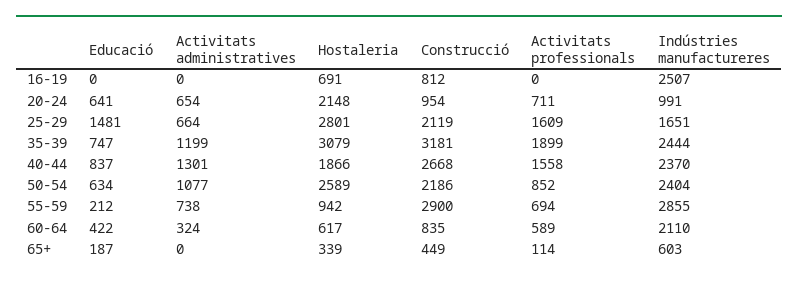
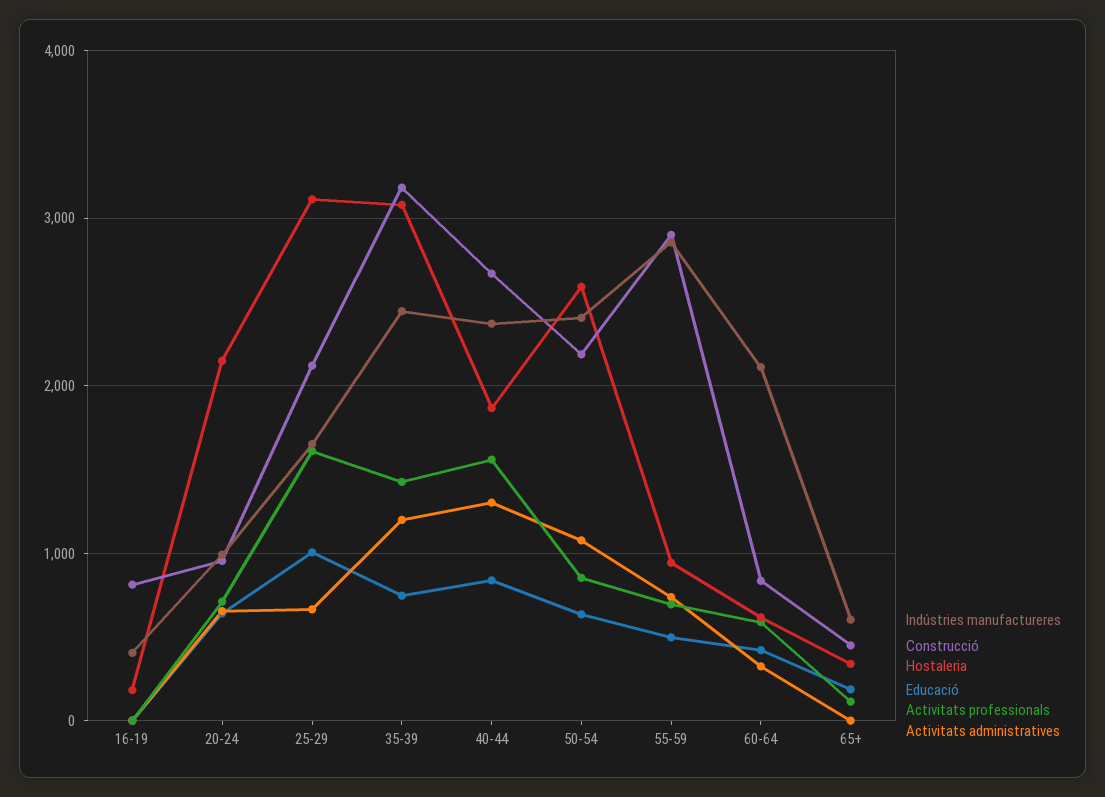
  {
    "Educació": {
      "16-19": 0,
      "20-24": 641,
-     "25-29": 1481,
+     "25-29": 1000,
      "35-39": 747,
      "40-44": 837,
      "50-54": 634,
-     "55-59": 212,
+     "55-59": 500,
      "60-64": 422,
      "65+": 187
    },
    "Activitats administratives": {
      "16-19": 0,
      "20-24": 654,
      "25-29": 664,
      "35-39": 1199,
      "40-44": 1301,
      "50-54": 1077,
      "55-59": 738,
      "60-64": 324,
      "65+": 0
    },
    "Hostaleria": {
-     "16-19": 691,
+     "16-19": 200,
      "20-24": 2148,
-     "25-29": 2801,
+     "25-29": 3100,
      "35-39": 3079,
      "40-44": 1866,
      "50-54": 2589,
      "55-59": 942,
      "60-64": 617,
      "65+": 339
    },
    "Construcció": {
      "16-19": 812,
      "20-24": 954,
      "25-29": 2119,
      "35-39": 3181,
      "40-44": 2668,
      "50-54": 2186,
      "55-59": 2900,
      "60-64": 835,
      "65+": 449
    },
    "Activitats professionals": {
      "16-19": 0,
      "20-24": 711,
      "25-29": 1609,
-     "35-39": 1899,
+     "35-39": 1400,
      "40-44": 1558,
      "50-54": 852,
      "55-59": 694,
      "60-64": 589,
      "65+": 114
    },
    "Indústries manufactureres": {
-     "16-19": 2507,
+     "16-19": 400,
      "20-24": 991,
      "25-29": 1651,
      "35-39": 2444,
      "40-44": 2370,
      "50-54": 2404,
      "55-59": 2855,
      "60-64": 2110,
      "65+": 603
    }
  }

